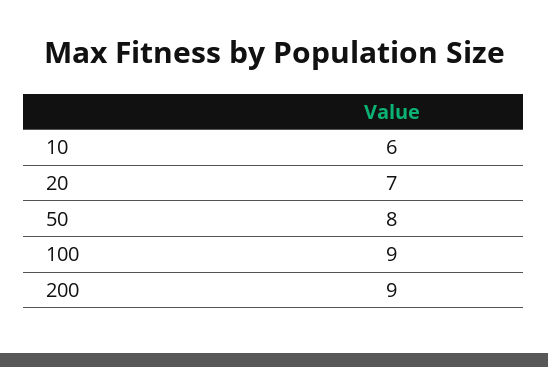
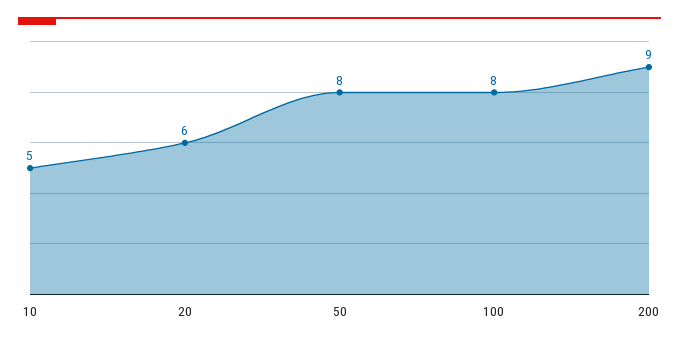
  {
-   "10": 6,
+   "10": 5,
-   "20": 7,
+   "20": 6,
    "50": 8,
-   "100": 9,
+   "100": 8,
    "200": 9
  }

